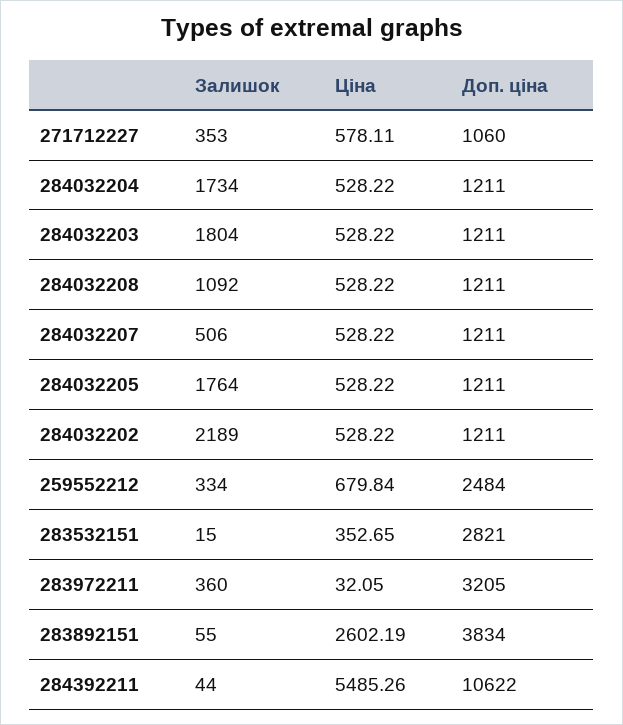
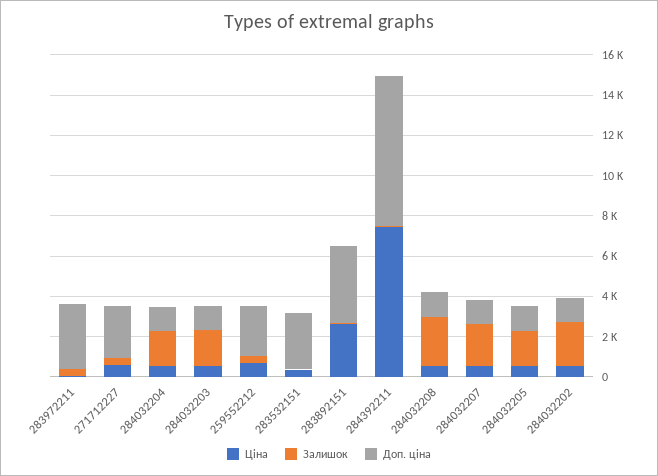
  {
    "Залишок": {
      "271712227": 353,
      "284032204": 1734,
      "284032203": 1804,
-     "284032208": 1092,
+     "284032208": 2500,
-     "284032207": 506,
+     "284032207": 2000,
      "284032205": 1764,
      "284032202": 2189,
      "259552212": 334,
      "283532151": 15,
      "283972211": 360,
      "283892151": 55,
      "284392211": 44
    },
    "Ціна": {
      "271712227": 578.11,
      "284032204": 528.22,
      "284032203": 528.22,
      "284032208": 528.22,
      "284032207": 528.22,
      "284032205": 528.22,
      "284032202": 528.22,
      "259552212": 679.84,
      "283532151": 352.65,
      "283972211": 32.05,
      "283892151": 2602.19,
-     "284392211": 5485.26
+     "284392211": 7500
    },
    "Доп. ціна": {
-     "271712227": 1060,
+     "271712227": 2500,
      "284032204": 1211,
      "284032203": 1211,
      "284032208": 1211,
      "284032207": 1211,
      "284032205": 1211,
      "284032202": 1211,
      "259552212": 2484,
      "283532151": 2821,
      "283972211": 3205,
      "283892151": 3834,
-     "284392211": 10622
+     "284392211": 7500
    }
  }

